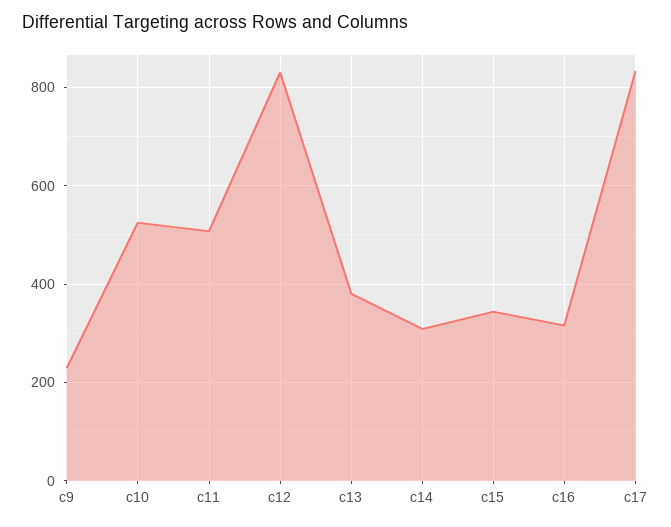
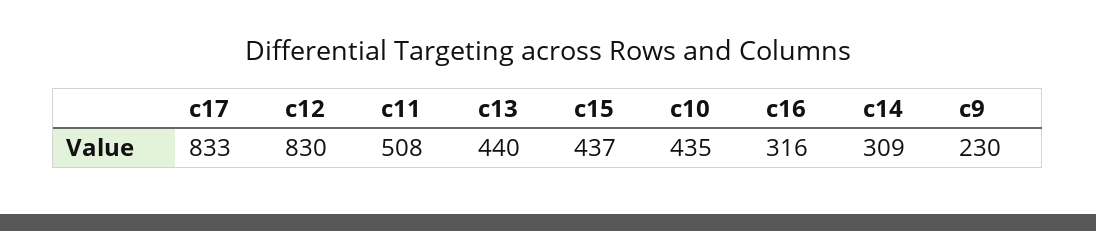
  {
    "c9": 230,
-   "c10": 520,
+   "c10": 435,
    "c11": 508,
    "c12": 830,
-   "c13": 380,
+   "c13": 440,
    "c14": 309,
-   "c15": 340,
+   "c15": 437,
    "c16": 316,
    "c17": 833
  }

